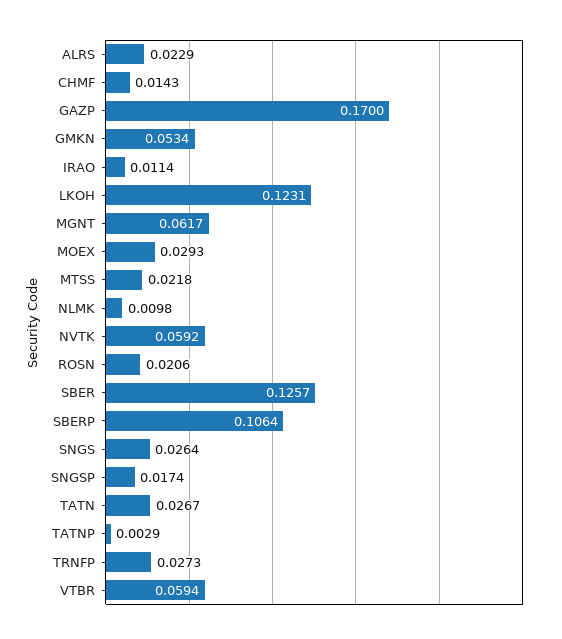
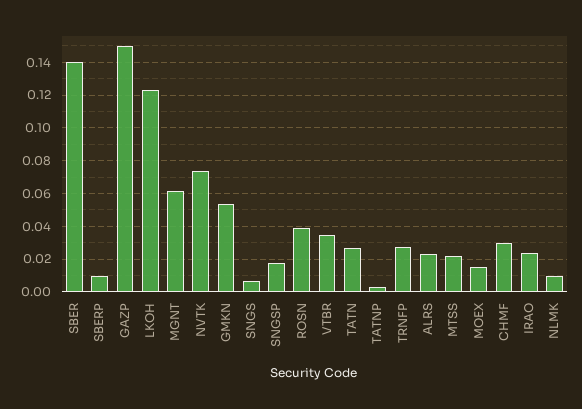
  {
    "ALRS": 0.0229,
-   "CHMF": 0.0143,
+   "CHMF": 0.03,
-   "GAZP": 0.17,
+   "GAZP": 0.15,
    "GMKN": 0.0534,
-   "IRAO": 0.0114,
+   "IRAO": 0.025,
    "LKOH": 0.1231,
    "MGNT": 0.0617,
-   "MOEX": 0.0293,
+   "MOEX": 0.015,
    "MTSS": 0.0218,
    "NLMK": 0.0098,
-   "NVTK": 0.0592,
+   "NVTK": 0.075,
-   "ROSN": 0.0206,
+   "ROSN": 0.04,
-   "SBER": 0.1257,
+   "SBER": 0.14,
-   "SBERP": 0.1064,
+   "SBERP": 0.01,
-   "SNGS": 0.0264,
+   "SNGS": 0.005,
    "SNGSP": 0.0174,
    "TATN": 0.0267,
    "TATNP": 0.0029,
    "TRNFP": 0.0273,
-   "VTBR": 0.0594
+   "VTBR": 0.035
  }

